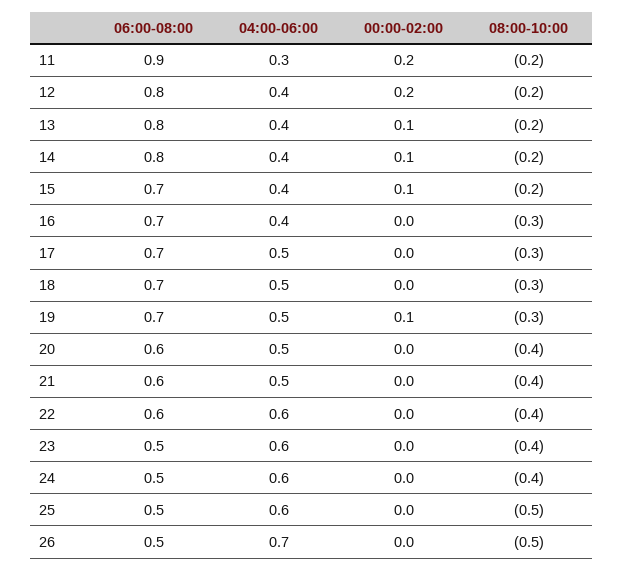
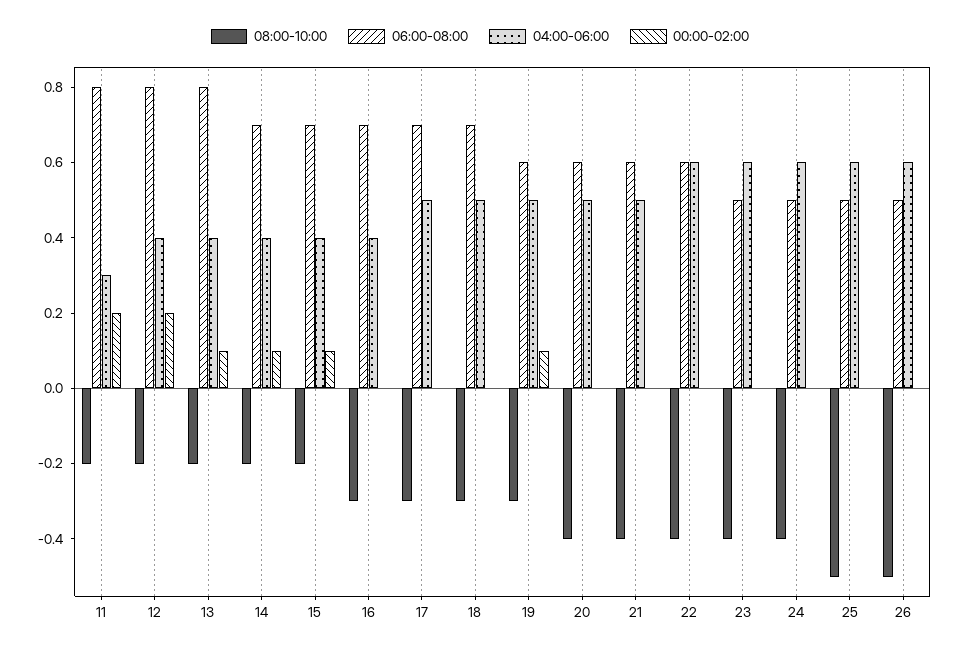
  {
    "06:00-08:00": {
-     "11": 0.9,
+     "11": 0.8,
      "12": 0.8,
      "13": 0.8,
-     "14": 0.8,
+     "14": 0.7,
      "15": 0.7,
      "16": 0.7,
      "17": 0.7,
      "18": 0.7,
-     "19": 0.7,
+     "19": 0.6,
      "20": 0.6,
      "21": 0.6,
      "22": 0.6,
      "23": 0.5,
      "24": 0.5,
      "25": 0.5,
      "26": 0.5
    },
    "04:00-06:00": {
      "11": 0.3,
      "12": 0.4,
      "13": 0.4,
      "14": 0.4,
      "15": 0.4,
      "16": 0.4,
      "17": 0.5,
      "18": 0.5,
      "19": 0.5,
      "20": 0.5,
      "21": 0.5,
      "22": 0.6,
      "23": 0.6,
      "24": 0.6,
      "25": 0.6,
-     "26": 0.7
+     "26": 0.6
    },
    "00:00-02:00": {
      "11": 0.2,
      "12": 0.2,
      "13": 0.1,
      "14": 0.1,
      "15": 0.1,
      "16": 0,
      "17": 0,
      "18": 0,
      "19": 0.1,
      "20": 0,
      "21": 0,
      "22": 0,
      "23": 0,
      "24": 0,
      "25": 0,
      "26": 0
    },
    "08:00-10:00": {
      "11": -0.2,
      "12": -0.2,
      "13": -0.2,
      "14": -0.2,
      "15": -0.2,
      "16": -0.3,
      "17": -0.3,
      "18": -0.3,
      "19": -0.3,
      "20": -0.4,
      "21": -0.4,
      "22": -0.4,
      "23": -0.4,
      "24": -0.4,
      "25": -0.5,
      "26": -0.5
    }
  }

